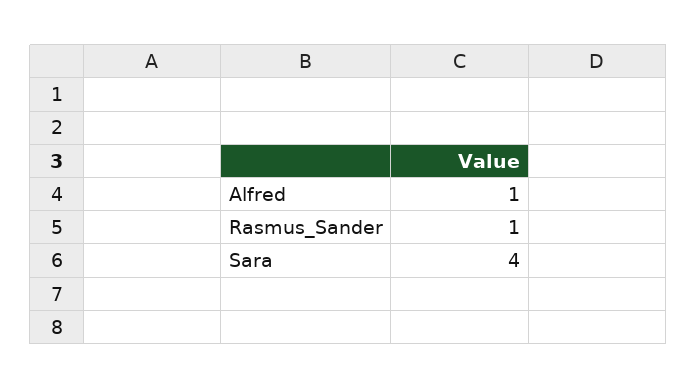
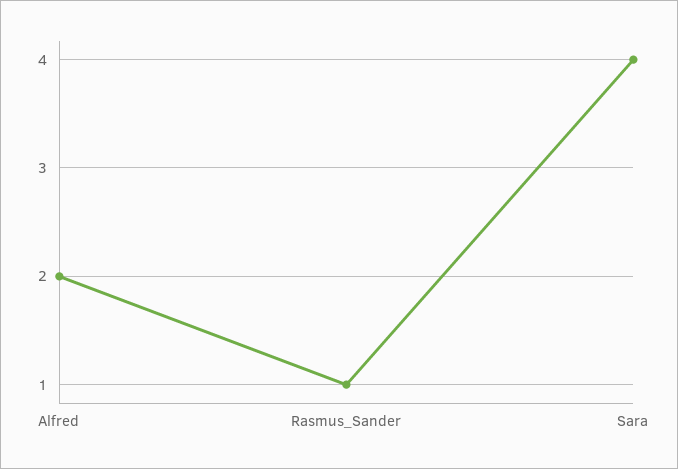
  {
-   "Alfred": 1,
+   "Alfred": 2,
    "Rasmus_Sander": 1,
    "Sara": 4
  }

